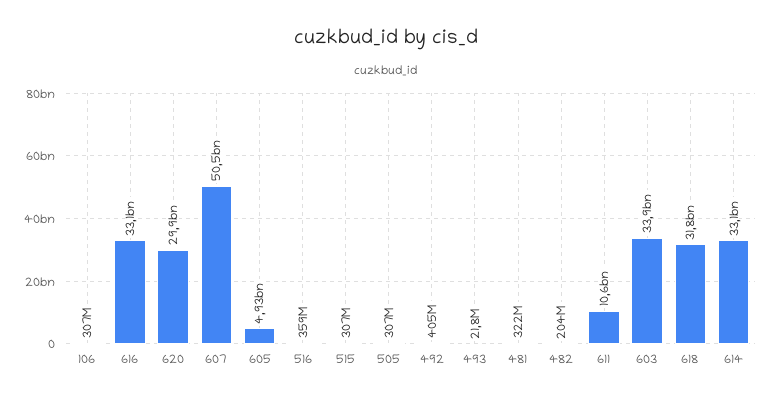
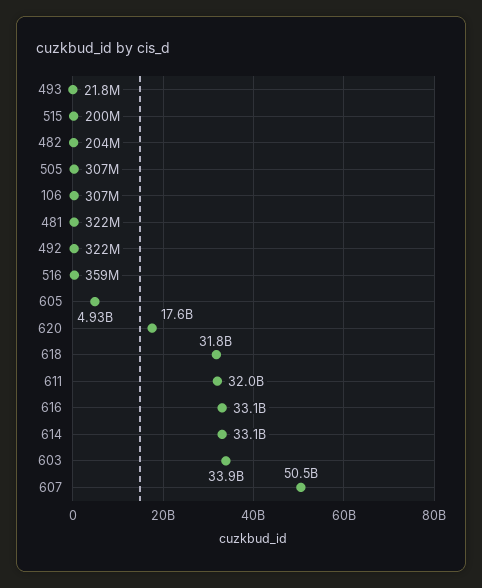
  {
    "106": 307000000,
    "616": 33100000000,
-   "620": 29900000000,
+   "620": 17600000000,
    "607": 50500000000,
    "605": 4930000000,
    "516": 359000000,
-   "515": 307000000,
+   "515": 200000000,
    "505": 307000000,
-   "492": 405000000,
+   "492": 322000000,
    "493": 21800000,
    "481": 322000000,
    "482": 204000000,
-   "611": 10600000000,
+   "611": 32000000000,
    "603": 33900000000,
    "618": 31800000000,
    "614": 33100000000
  }

